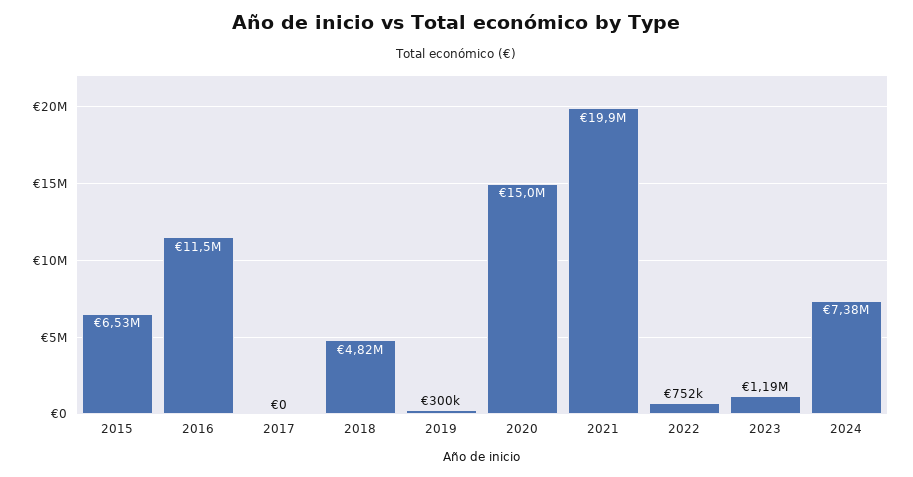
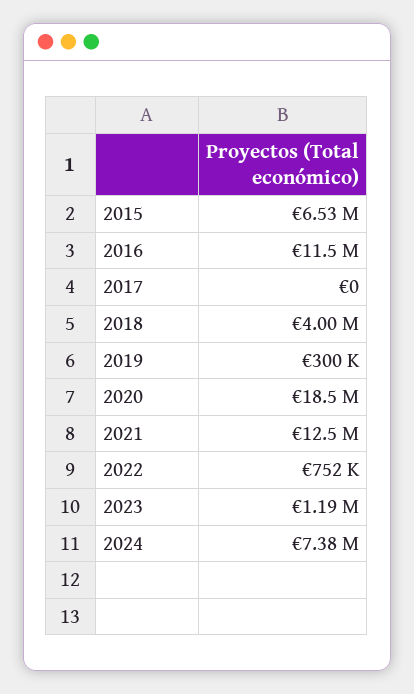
  {
    "2015": 6530000,
    "2016": 11500000,
    "2017": 0,
-   "2018": 4820000,
+   "2018": 4000000,
    "2019": 300000,
-   "2020": 15000000,
+   "2020": 18500000,
-   "2021": 19900000,
+   "2021": 12500000,
    "2022": 752000,
    "2023": 1190000,
    "2024": 7380000
  }

